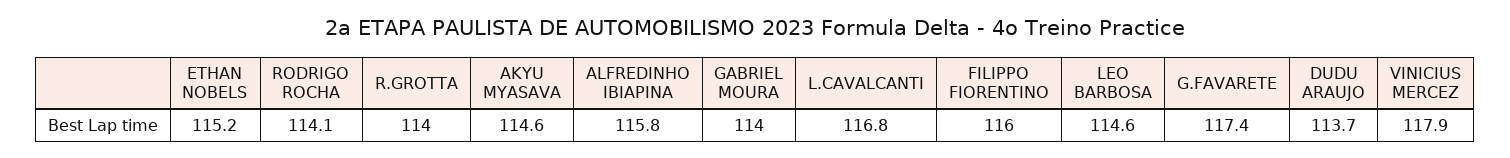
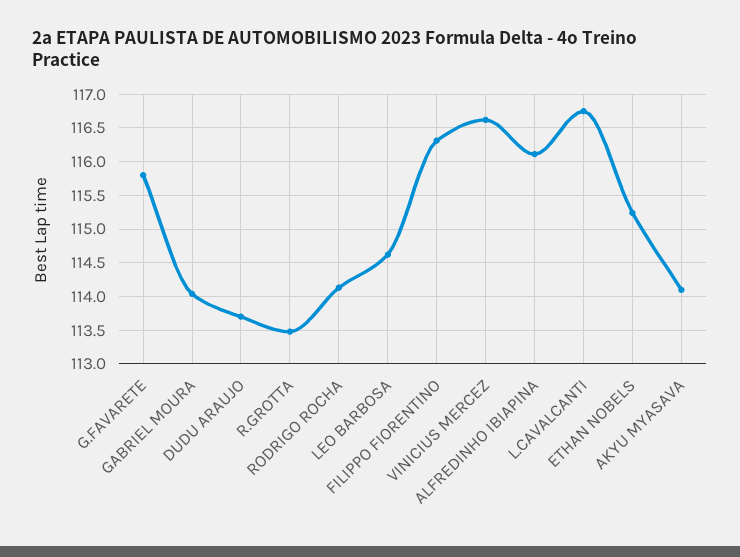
  {
    "ETHAN NOBELS": 115.2,
    "RODRIGO ROCHA": 114.1,
-   "R.GROTTA": 114,
+   "R.GROTTA": 113.5,
-   "AKYU MYASAVA": 114.6,
+   "AKYU MYASAVA": 114.1,
-   "ALFREDINHO IBIAPINA": 115.8,
+   "ALFREDINHO IBIAPINA": 116.1,
    "GABRIEL MOURA": 114,
    "L.CAVALCANTI": 116.8,
-   "FILIPPO FIORENTINO": 116,
+   "FILIPPO FIORENTINO": 116.3,
    "LEO BARBOSA": 114.6,
-   "G.FAVARETE": 117.4,
+   "G.FAVARETE": 115.8,
    "DUDU ARAUJO": 113.7,
-   "VINICIUS MERCEZ": 117.9
+   "VINICIUS MERCEZ": 116.6
  }

